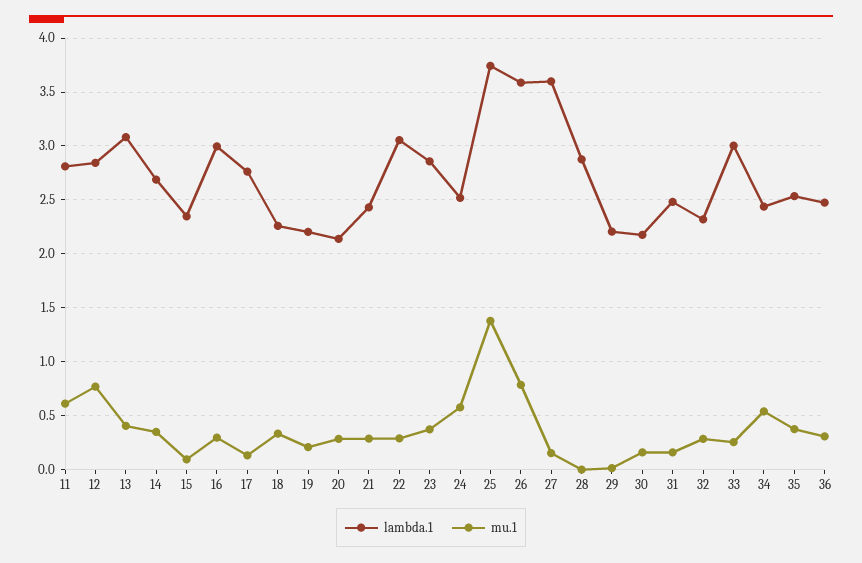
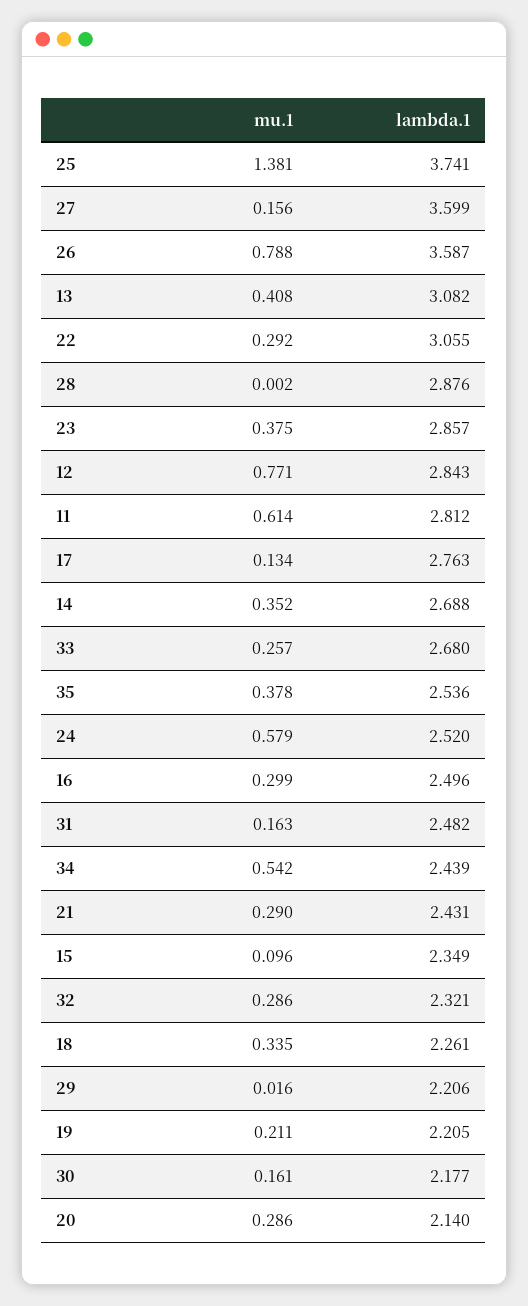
  {
    "lambda.1": {
      "11": 2.812,
      "12": 2.843,
      "13": 3.082,
      "14": 2.688,
      "15": 2.349,
-     "16": 3,
+     "16": 2.496,
      "17": 2.763,
      "18": 2.261,
      "19": 2.205,
      "20": 2.14,
      "21": 2.431,
      "22": 3.055,
      "23": 2.857,
      "24": 2.52,
      "25": 3.741,
      "26": 3.587,
      "27": 3.599,
      "28": 2.876,
      "29": 2.206,
      "30": 2.177,
      "31": 2.482,
      "32": 2.321,
-     "33": 3,
+     "33": 2.68,
      "34": 2.439,
-     "35": 2.536,
+     "35": 2.536
-     "36": 2.5
    },
    "mu.1": {
      "11": 0.614,
      "12": 0.771,
      "13": 0.408,
      "14": 0.352,
      "15": 0.096,
      "16": 0.299,
      "17": 0.134,
      "18": 0.335,
      "19": 0.211,
      "20": 0.286,
      "21": 0.29,
      "22": 0.292,
      "23": 0.375,
      "24": 0.579,
      "25": 1.381,
      "26": 0.788,
      "27": 0.156,
      "28": 0.002,
      "29": 0.016,
      "30": 0.161,
      "31": 0.163,
      "32": 0.286,
      "33": 0.257,
      "34": 0.542,
-     "35": 0.378,
+     "35": 0.378
-     "36": 0.3
    }
  }

